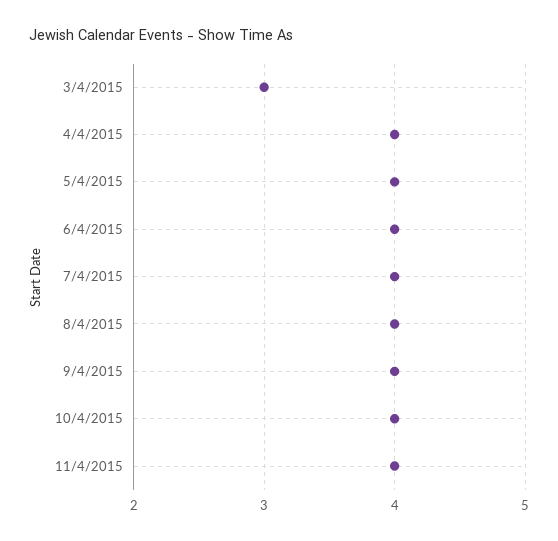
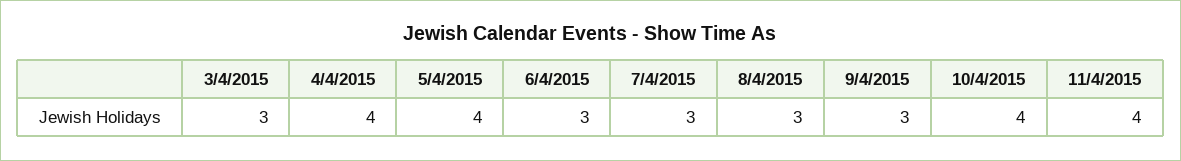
  {
    "3/4/2015": 3,
    "4/4/2015": 4,
    "5/4/2015": 4,
-   "6/4/2015": 4,
+   "6/4/2015": 3,
-   "7/4/2015": 4,
+   "7/4/2015": 3,
-   "8/4/2015": 4,
+   "8/4/2015": 3,
-   "9/4/2015": 4,
+   "9/4/2015": 3,
    "10/4/2015": 4,
    "11/4/2015": 4
  }

